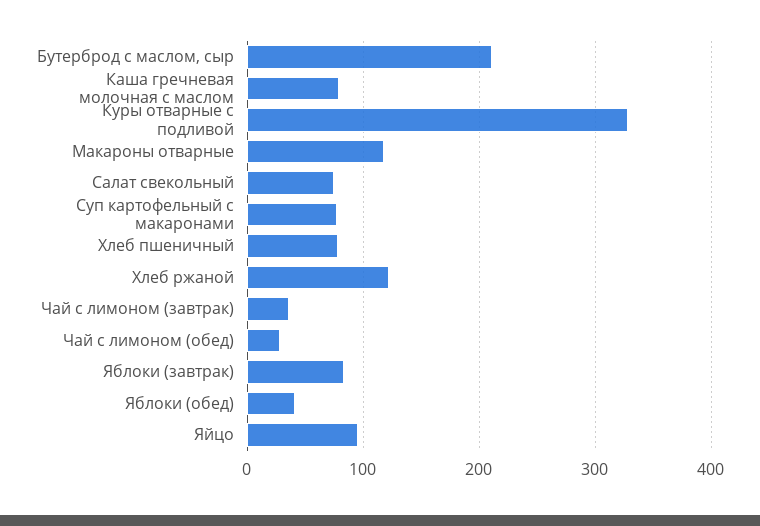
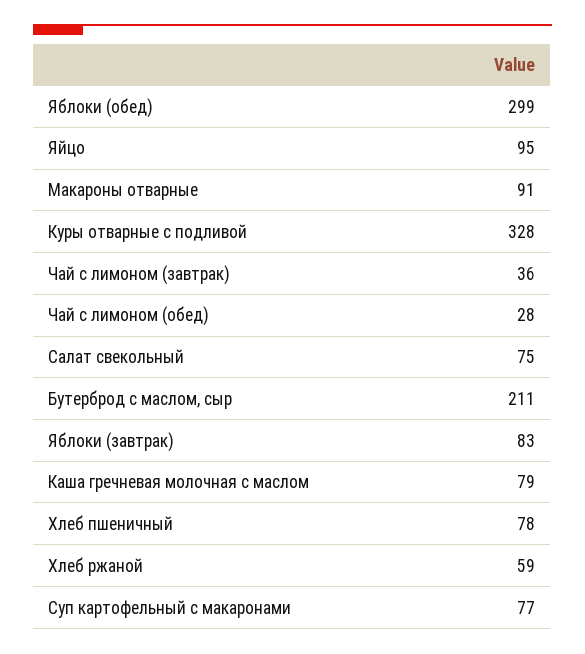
  {
    "Бутерброд с маслом, сыр": 211,
    "Каша гречневая молочная с маслом": 79,
    "Куры отварные с подливой": 328,
-   "Макароны отварные": 120,
+   "Макароны отварные": 91,
    "Салат свекольный": 75,
    "Суп картофельный с макаронами": 77,
    "Хлеб пшеничный": 78,
-   "Хлеб ржаной": 120,
+   "Хлеб ржаной": 59,
    "Чай с лимоном (завтрак)": 36,
    "Чай с лимоном (обед)": 28,
    "Яблоки (завтрак)": 83,
-   "Яблоки (обед)": 40,
+   "Яблоки (обед)": 299,
    "Яйцо": 95
  }

